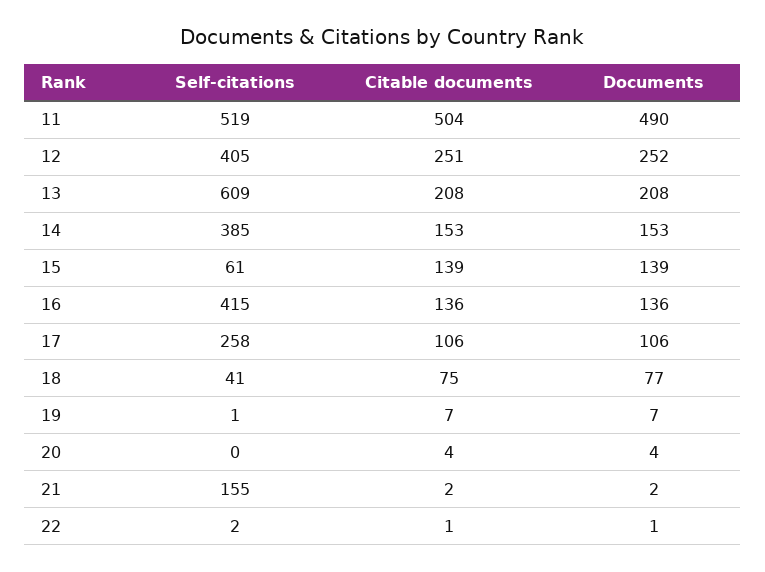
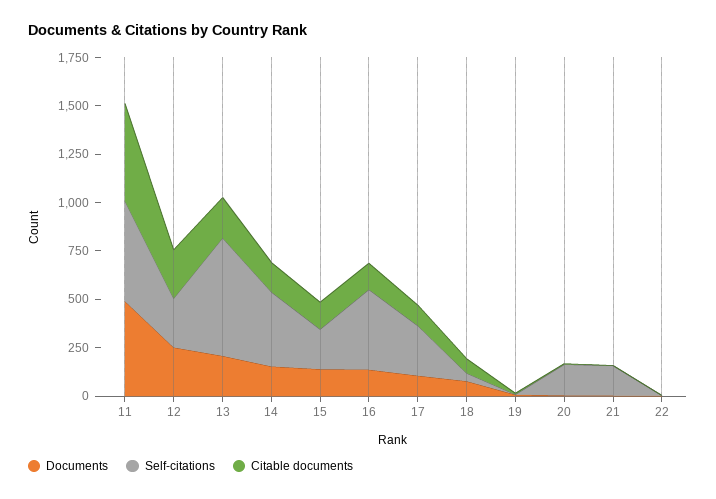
  {
    "Self-citations": {
      "11": 519,
-     "12": 405,
+     "12": 250,
      "13": 609,
      "14": 385,
-     "15": 61,
+     "15": 200,
      "16": 415,
      "17": 258,
      "18": 41,
      "19": 1,
-     "20": 0,
+     "20": 150,
      "21": 155,
      "22": 2
    },
    "Citable documents": {
      "11": 504,
      "12": 251,
      "13": 208,
      "14": 153,
      "15": 139,
      "16": 136,
      "17": 106,
      "18": 75,
      "19": 7,
      "20": 4,
      "21": 2,
      "22": 1
    },
    "Documents": {
      "11": 490,
      "12": 252,
      "13": 208,
      "14": 153,
      "15": 139,
      "16": 136,
      "17": 106,
      "18": 77,
      "19": 7,
      "20": 4,
      "21": 2,
      "22": 1
    }
  }

